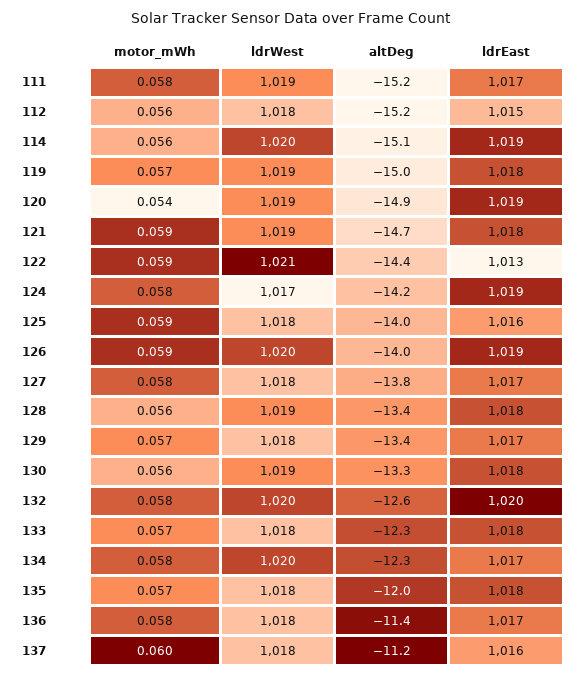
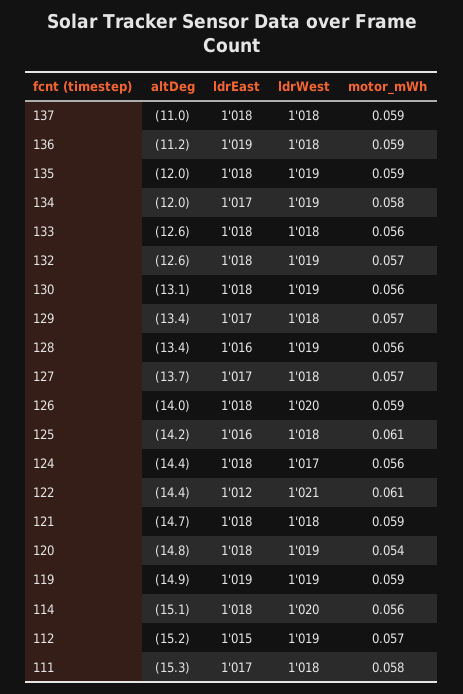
  {
    "motor_mWh": {
      "111": 0.058,
-     "112": 0.056,
+     "112": 0.057,
      "114": 0.056,
-     "119": 0.057,
+     "119": 0.059,
      "120": 0.054,
      "121": 0.059,
-     "122": 0.059,
+     "122": 0.061,
-     "124": 0.058,
+     "124": 0.056,
-     "125": 0.059,
+     "125": 0.061,
      "126": 0.059,
-     "127": 0.058,
+     "127": 0.057,
      "128": 0.056,
      "129": 0.057,
      "130": 0.056,
-     "132": 0.058,
+     "132": 0.057,
-     "133": 0.057,
+     "133": 0.056,
      "134": 0.058,
-     "135": 0.057,
+     "135": 0.059,
-     "136": 0.058,
+     "136": 0.059,
-     "137": 0.06
+     "137": 0.059
    },
    "ldrWest": {
-     "111": 1019,
+     "111": 1018,
-     "112": 1018,
+     "112": 1019,
      "114": 1020,
      "119": 1019,
      "120": 1019,
-     "121": 1019,
+     "121": 1018,
      "122": 1021,
      "124": 1017,
      "125": 1018,
      "126": 1020,
      "127": 1018,
      "128": 1019,
      "129": 1018,
      "130": 1019,
-     "132": 1020,
+     "132": 1019,
      "133": 1018,
-     "134": 1020,
+     "134": 1019,
-     "135": 1018,
+     "135": 1019,
      "136": 1018,
      "137": 1018
    },
    "altDeg": {
-     "111": -15.2,
+     "111": -15.3,
      "112": -15.2,
      "114": -15.1,
-     "119": -15,
+     "119": -14.9,
-     "120": -14.9,
+     "120": -14.8,
      "121": -14.7,
      "122": -14.4,
-     "124": -14.2,
+     "124": -14.4,
-     "125": -14,
+     "125": -14.2,
      "126": -14,
-     "127": -13.8,
+     "127": -13.7,
      "128": -13.4,
      "129": -13.4,
-     "130": -13.3,
+     "130": -13.1,
      "132": -12.6,
-     "133": -12.3,
+     "133": -12.6,
-     "134": -12.3,
+     "134": -12,
      "135": -12,
-     "136": -11.4,
+     "136": -11.2,
-     "137": -11.2
+     "137": -11
    },
    "ldrEast": {
      "111": 1017,
      "112": 1015,
-     "114": 1019,
+     "114": 1018,
-     "119": 1018,
+     "119": 1019,
-     "120": 1019,
+     "120": 1018,
      "121": 1018,
-     "122": 1013,
+     "122": 1012,
-     "124": 1019,
+     "124": 1018,
      "125": 1016,
-     "126": 1019,
+     "126": 1018,
      "127": 1017,
-     "128": 1018,
+     "128": 1016,
      "129": 1017,
      "130": 1018,
-     "132": 1020,
+     "132": 1018,
      "133": 1018,
      "134": 1017,
      "135": 1018,
-     "136": 1017,
+     "136": 1019,
-     "137": 1016
+     "137": 1018
    }
  }

